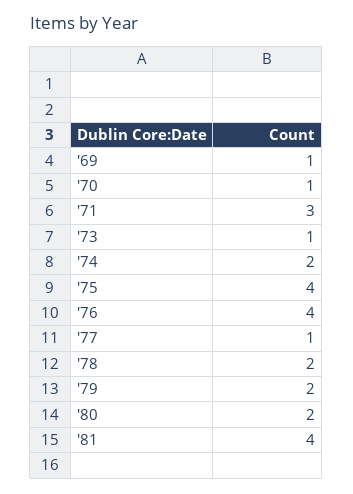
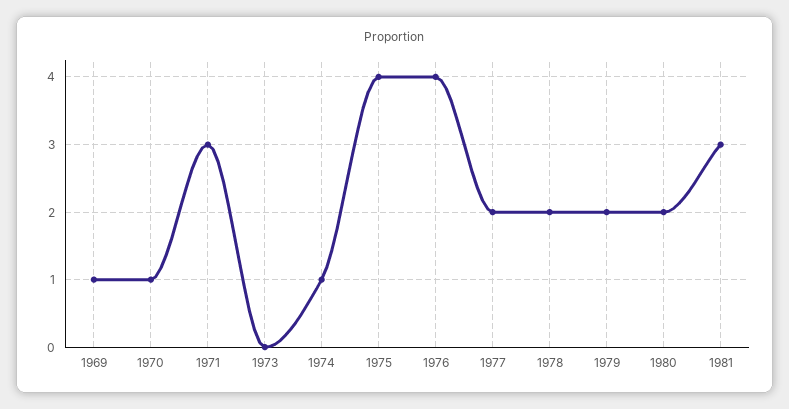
  {
    "'69": 1,
    "'70": 1,
    "'71": 3,
-   "'73": 1,
+   "'73": 0,
-   "'74": 2,
+   "'74": 1,
    "'75": 4,
    "'76": 4,
-   "'77": 1,
+   "'77": 2,
    "'78": 2,
    "'79": 2,
    "'80": 2,
-   "'81": 4
+   "'81": 3
  }

